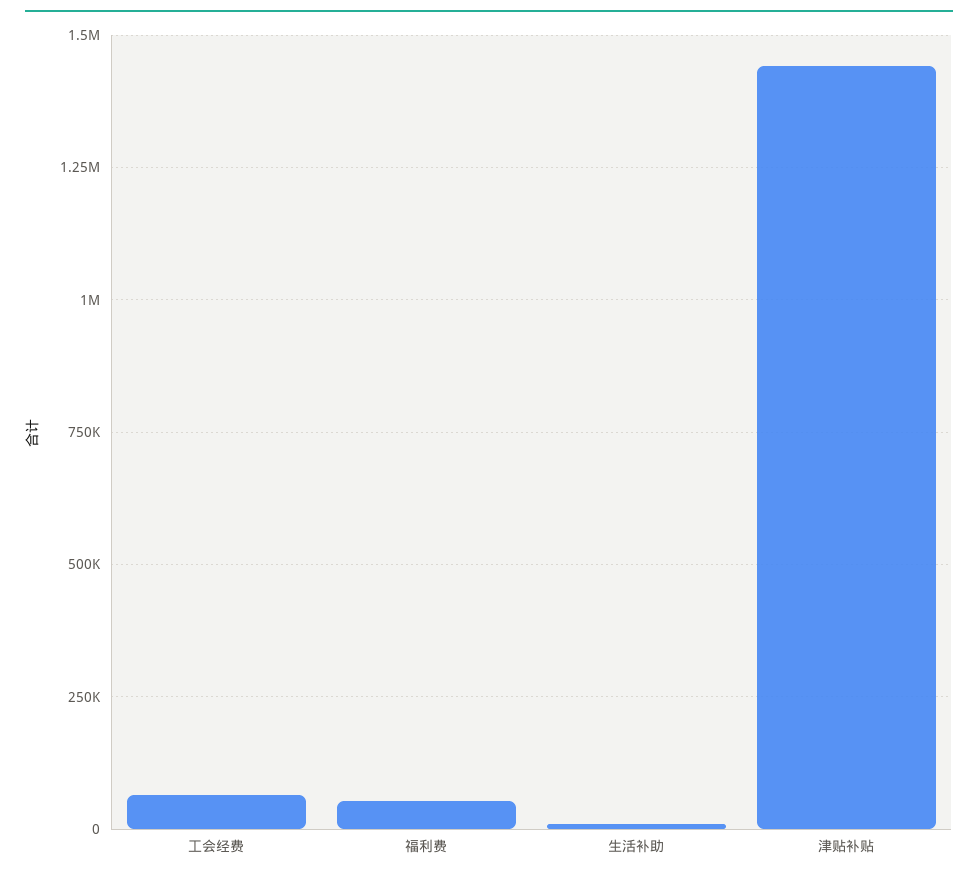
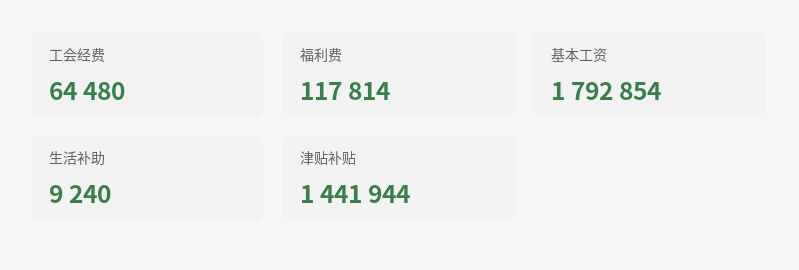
  {
    "工会经费": 64480,
-   "福利费": 50000,
+   "福利费": 117814,
    "生活补助": 9240,
-   "津贴补贴": 1441944
+   "津贴补贴": 1441944,
+   "基本工资": 1792854
  }

